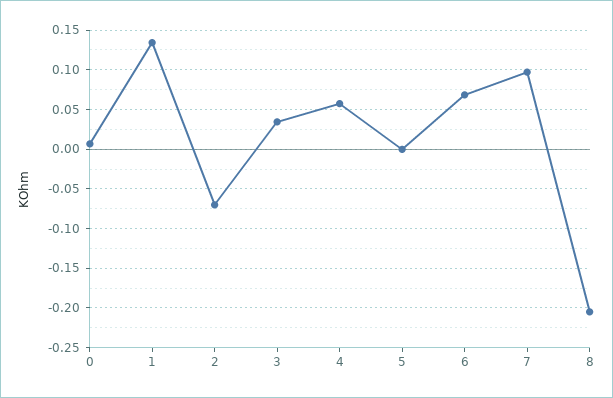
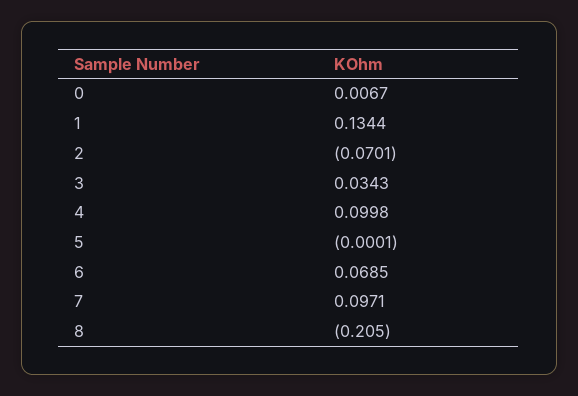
  {
    "0": 0.0067,
    "1": 0.1344,
    "2": -0.0701,
    "3": 0.0343,
-   "4": 0.06,
+   "4": 0.0998,
    "5": -0.0001,
    "6": 0.0685,
    "7": 0.0971,
    "8": -0.205
  }

